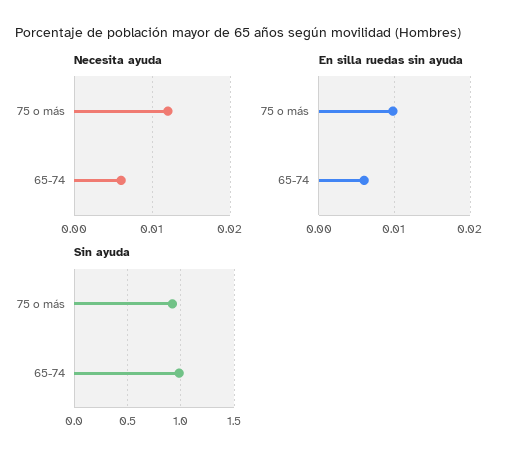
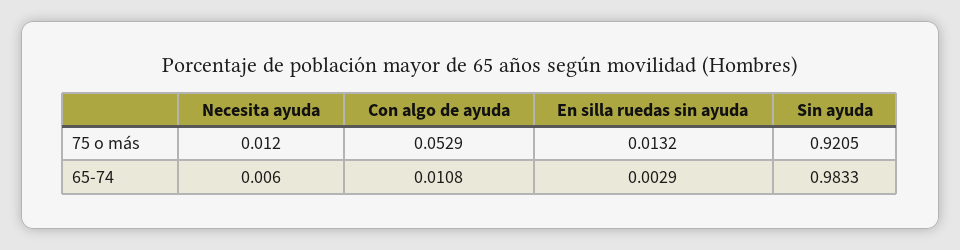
  {
    "Necesita ayuda": {
      "75 o más": 0.012,
      "65-74": 0.006
    },
    "En silla ruedas sin ayuda": {
-     "75 o más": 0.01,
+     "75 o más": 0.0132,
-     "65-74": 0.006
+     "65-74": 0.0029
    },
    "Sin ayuda": {
      "75 o más": 0.9205,
      "65-74": 0.9833
-   }
+   },
+   "Con algo de ayuda": {
+     "75 o más": 0.0529,
+     "65-74": 0.0108
+   }
  }

